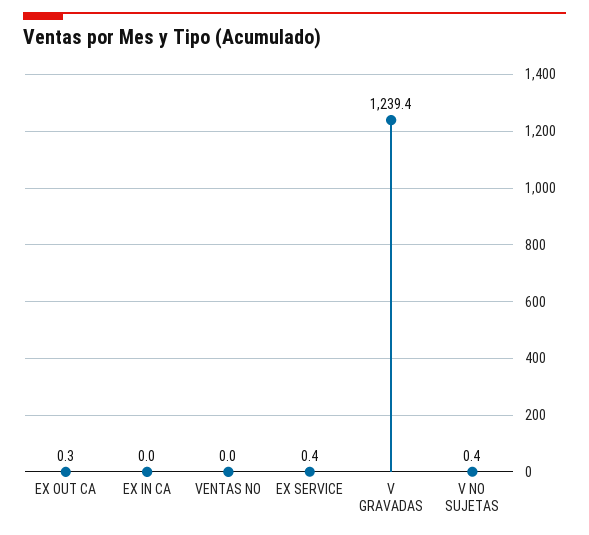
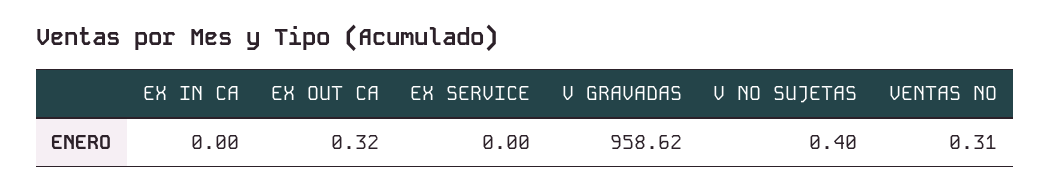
  {
    "EX OUT CA": 0.32,
    "EX IN CA": 0,
-   "VENTAS NO": 0,
+   "VENTAS NO": 0.31,
-   "EX SERVICE": 0.4,
+   "EX SERVICE": 0,
-   "V GRAVADAS": 1239.4,
+   "V GRAVADAS": 958.62,
    "V NO SUJETAS": 0.4
  }

